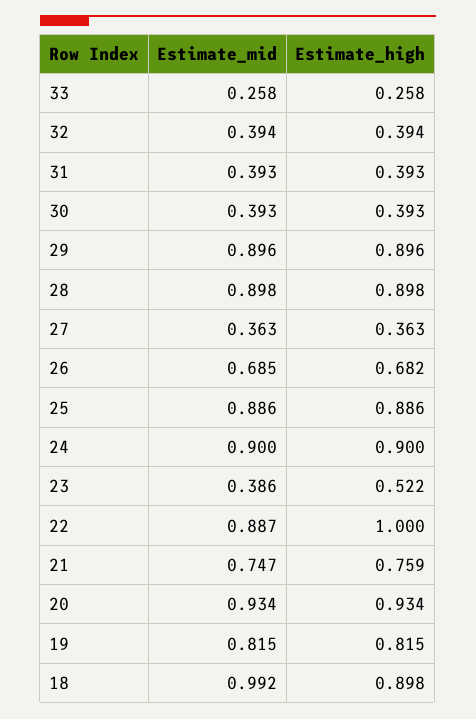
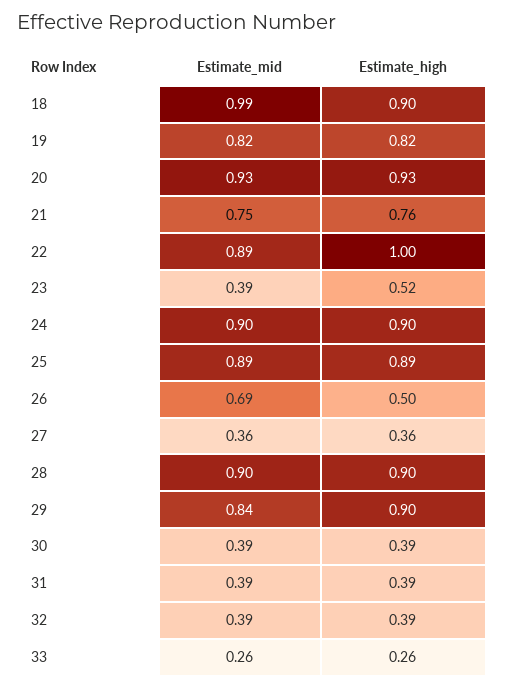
  {
    "Estimate_mid": {
      "33": 0.258,
      "32": 0.394,
      "31": 0.393,
      "30": 0.393,
-     "29": 0.896,
+     "29": 0.84,
      "28": 0.898,
      "27": 0.363,
      "26": 0.685,
      "25": 0.886,
      "24": 0.9,
      "23": 0.386,
      "22": 0.887,
      "21": 0.747,
      "20": 0.934,
      "19": 0.815,
      "18": 0.992
    },
    "Estimate_high": {
      "33": 0.258,
      "32": 0.394,
      "31": 0.393,
      "30": 0.393,
      "29": 0.896,
      "28": 0.898,
      "27": 0.363,
-     "26": 0.682,
+     "26": 0.5,
      "25": 0.886,
      "24": 0.9,
      "23": 0.522,
      "22": 1,
      "21": 0.759,
      "20": 0.934,
      "19": 0.815,
      "18": 0.898
    }
  }

